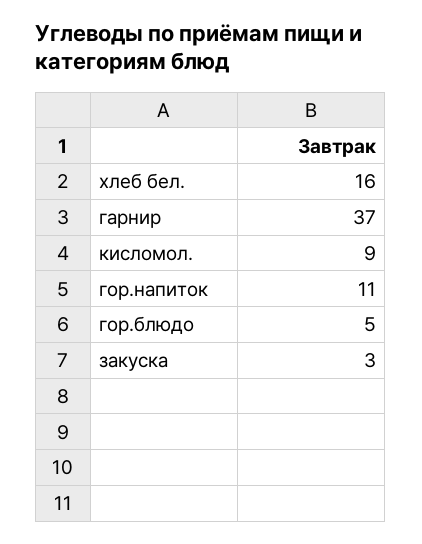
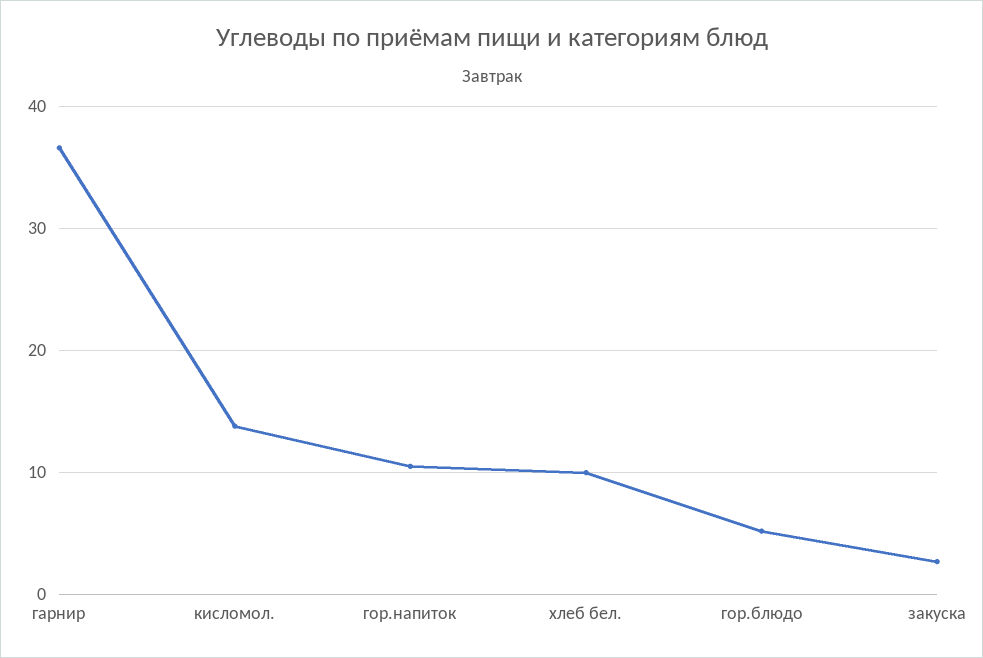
  {
-   "хлеб бел.": 16,
+   "хлеб бел.": 10,
    "гарнир": 37,
-   "кисломол.": 9,
+   "кисломол.": 14,
    "гор.напиток": 11,
    "гор.блюдо": 5,
    "закуска": 3
  }

